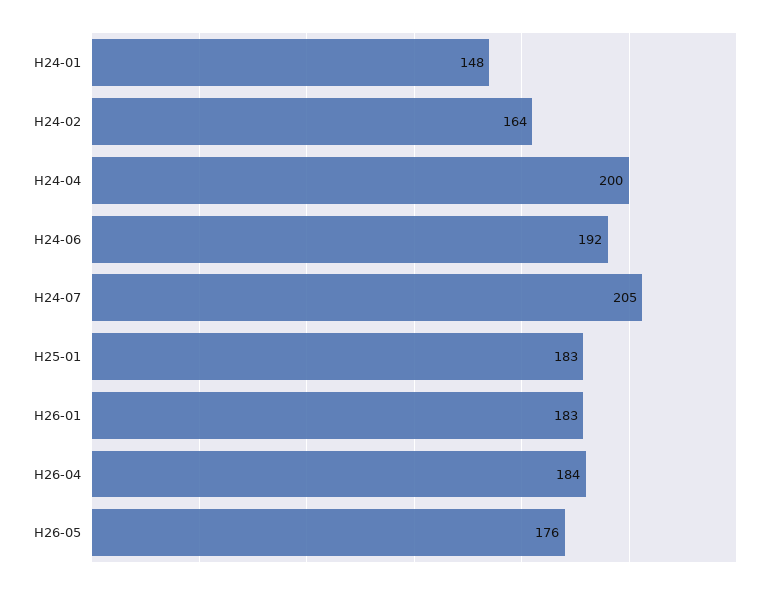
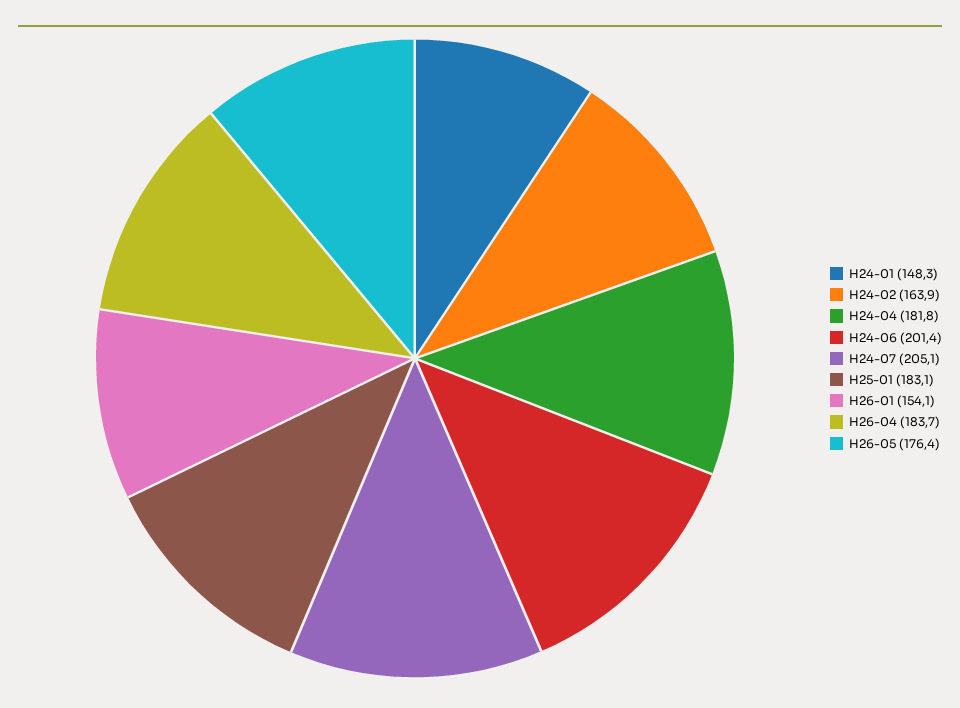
  {
    "H24-01": 148.3,
    "H24-02": 163.9,
-   "H24-04": 200,
+   "H24-04": 181.8,
-   "H24-06": 192,
+   "H24-06": 201.4,
    "H24-07": 205.1,
    "H25-01": 183.1,
-   "H26-01": 183,
+   "H26-01": 154.1,
    "H26-04": 183.7,
    "H26-05": 176.4
  }

